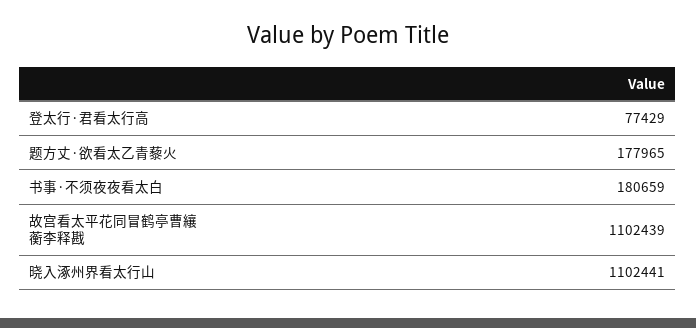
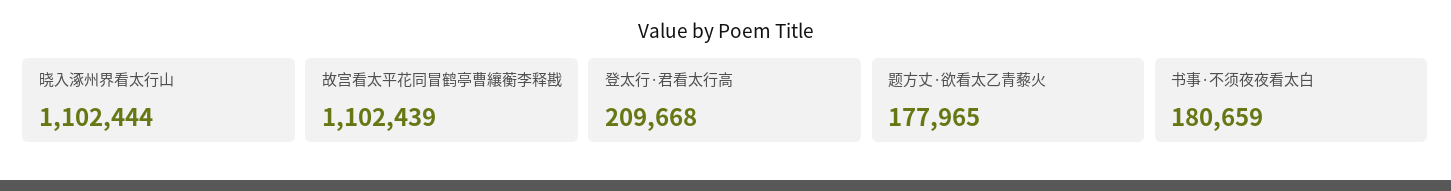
  {
-   "登太行·君看太行高": 77429,
+   "登太行·君看太行高": 209668,
    "题方丈·欲看太乙青藜火": 177965,
    "书事·不须夜夜看太白": 180659,
    "故宫看太平花同冒鹤亭曹纕蘅李释戡": 1102439,
-   "晓入涿州界看太行山": 1102441
+   "晓入涿州界看太行山": 1102444
  }

